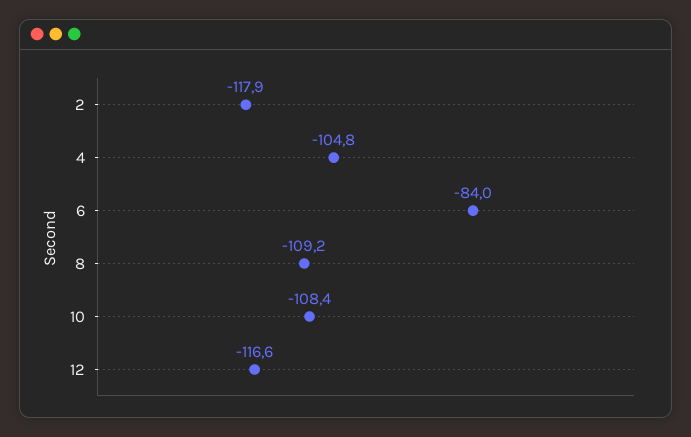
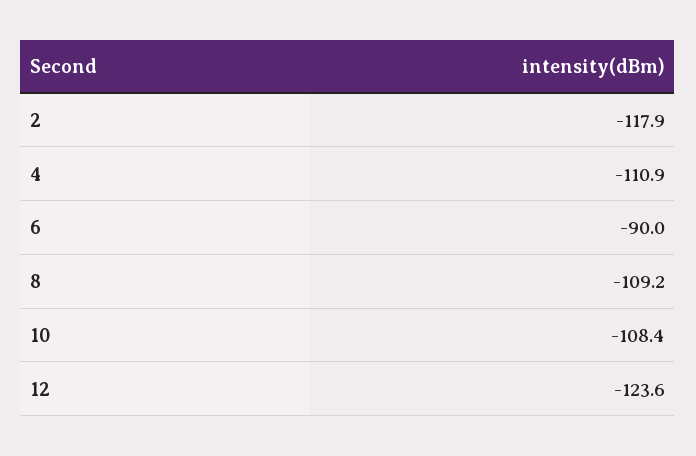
  {
    "2": -117.9,
-   "4": -104.8,
+   "4": -110.9,
-   "6": -84,
+   "6": -90,
    "8": -109.2,
    "10": -108.4,
-   "12": -116.6
+   "12": -123.6
  }

